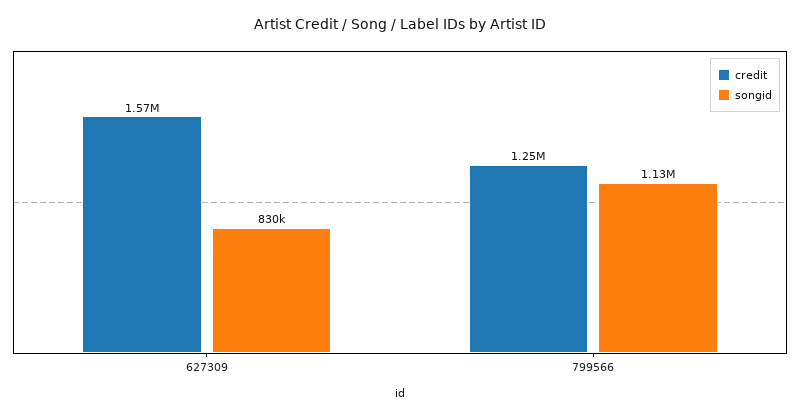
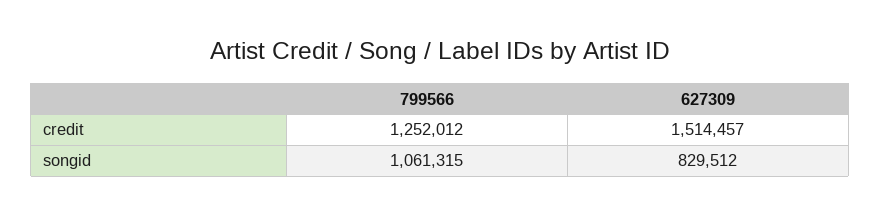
  {
    "credit": {
-     "627309": 1570000,
+     "627309": 1514457,
      "799566": 1252012
    },
    "songid": {
      "627309": 829512,
-     "799566": 1130000
+     "799566": 1061315
    }
  }

